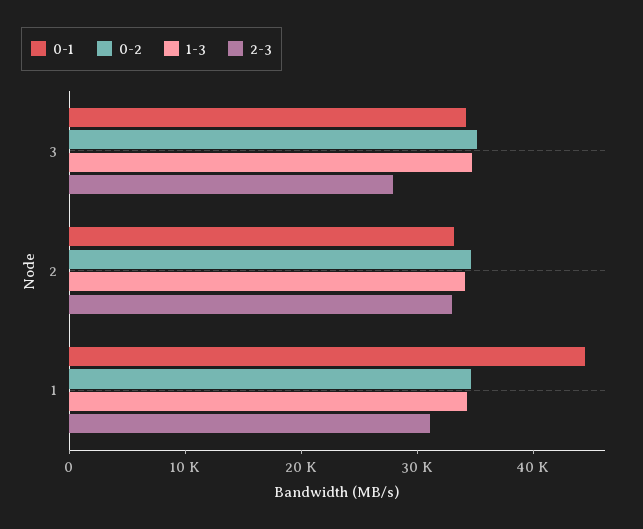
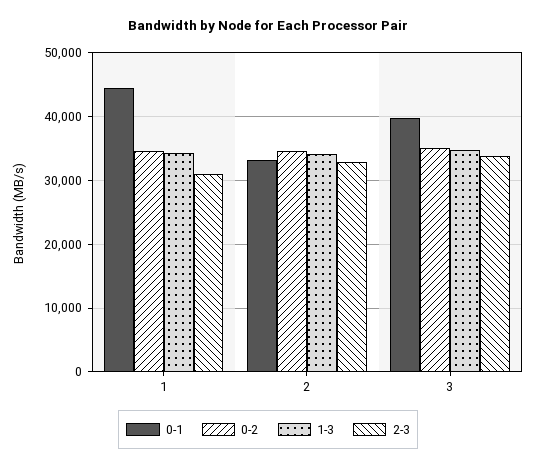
  {
    "0-1": {
-     "3": 34000,
+     "3": 40000,
      "2": 33000,
      "1": 44000
    },
    "0-2": {
      "3": 35000,
      "2": 35000,
      "1": 35000
    },
    "1-3": {
      "3": 35000,
      "2": 34000,
      "1": 34000
    },
    "2-3": {
-     "3": 28000,
+     "3": 34000,
      "2": 33000,
      "1": 31000
    }
  }

